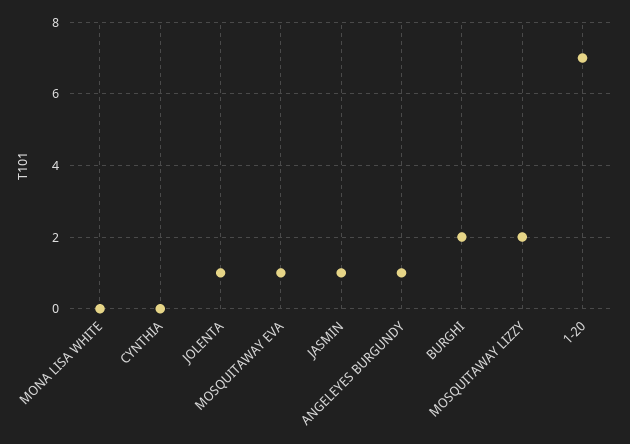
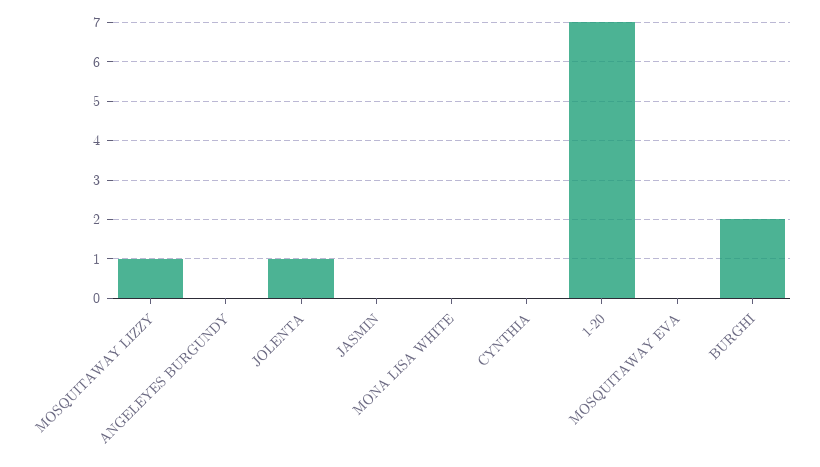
  {
    "MONA LISA WHITE": 0,
    "CYNTHIA": 0,
    "JOLENTA": 1,
-   "MOSQUITAWAY EVA": 1,
+   "MOSQUITAWAY EVA": 0,
-   "JASMIN": 1,
+   "JASMIN": 0,
-   "ANGELEYES BURGUNDY": 1,
+   "ANGELEYES BURGUNDY": 0,
    "BURGHI": 2,
-   "MOSQUITAWAY LIZZY": 2,
+   "MOSQUITAWAY LIZZY": 1,
    "1-20": 7
  }

